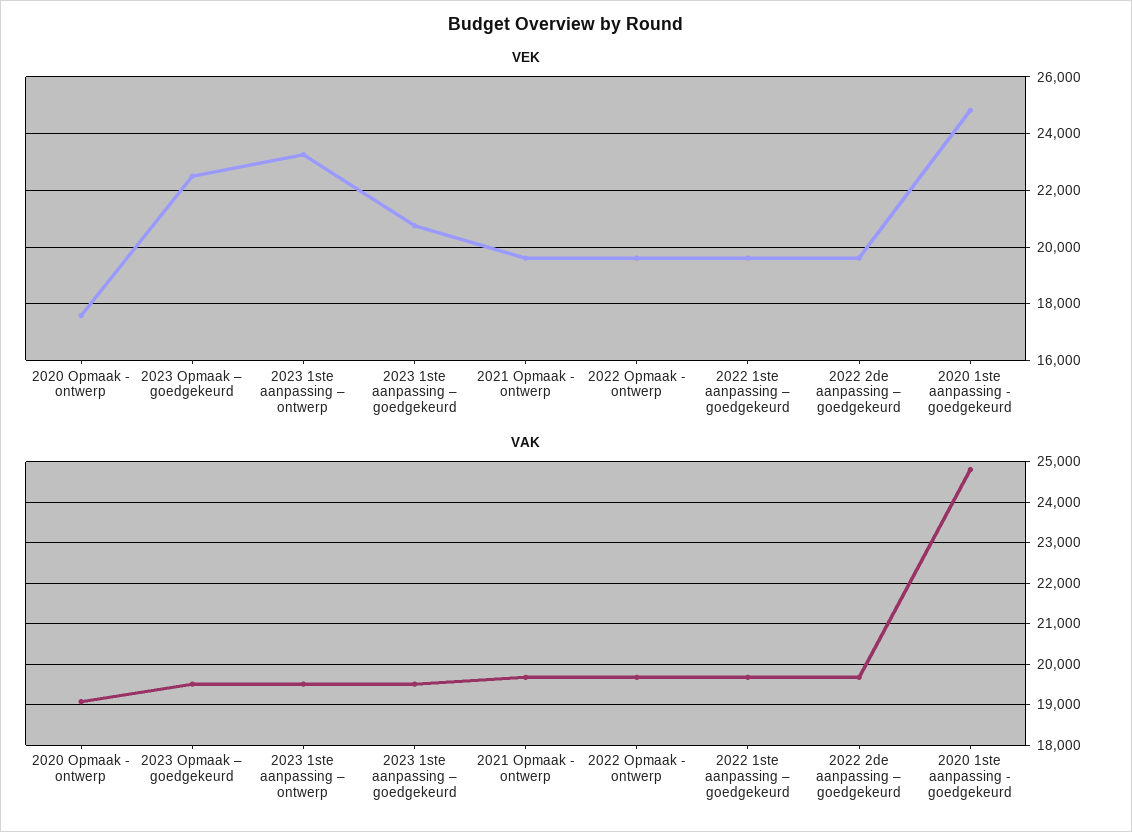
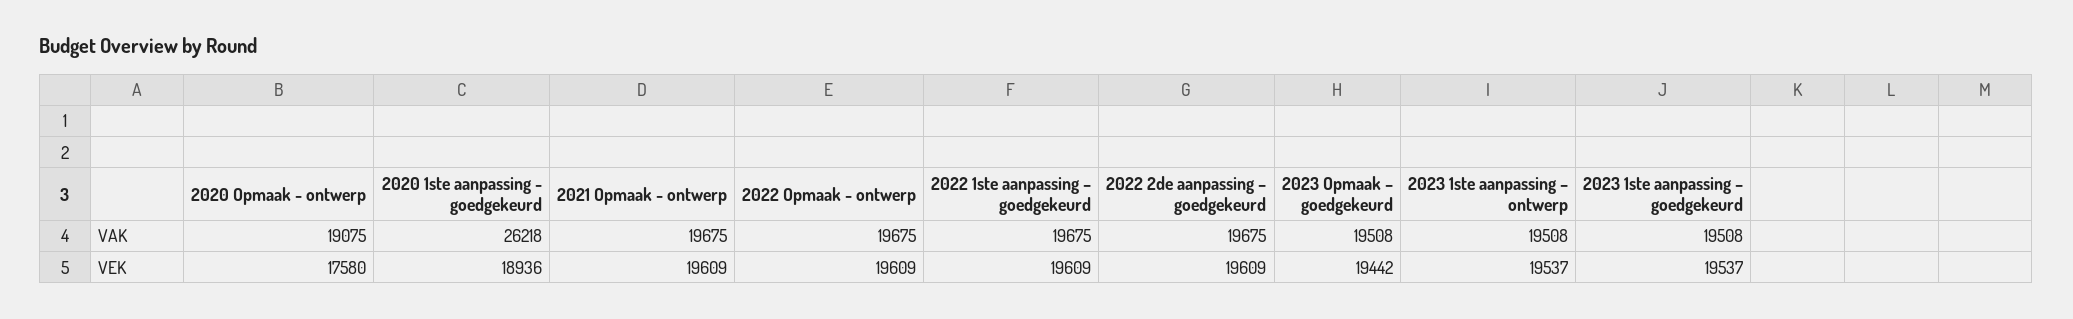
  {
    "VEK": {
      "2020 Opmaak - ontwerp": 17580,
-     "2023 Opmaak – goedgekeurd": 22500,
+     "2023 Opmaak – goedgekeurd": 19442,
-     "2023 1ste aanpassing – ontwerp": 23250,
+     "2023 1ste aanpassing – ontwerp": 19537,
-     "2023 1ste aanpassing – goedgekeurd": 20750,
+     "2023 1ste aanpassing – goedgekeurd": 19537,
      "2021 Opmaak - ontwerp": 19609,
      "2022 Opmaak - ontwerp": 19609,
      "2022 1ste aanpassing – goedgekeurd": 19609,
      "2022 2de aanpassing – goedgekeurd": 19609,
-     "2020 1ste aanpassing - goedgekeurd": 24750
+     "2020 1ste aanpassing - goedgekeurd": 18936
    },
    "VAK": {
      "2020 Opmaak - ontwerp": 19075,
      "2023 Opmaak – goedgekeurd": 19508,
      "2023 1ste aanpassing – ontwerp": 19508,
      "2023 1ste aanpassing – goedgekeurd": 19508,
      "2021 Opmaak - ontwerp": 19675,
      "2022 Opmaak - ontwerp": 19675,
      "2022 1ste aanpassing – goedgekeurd": 19675,
      "2022 2de aanpassing – goedgekeurd": 19675,
-     "2020 1ste aanpassing - goedgekeurd": 24800
+     "2020 1ste aanpassing - goedgekeurd": 26218
    }
  }

